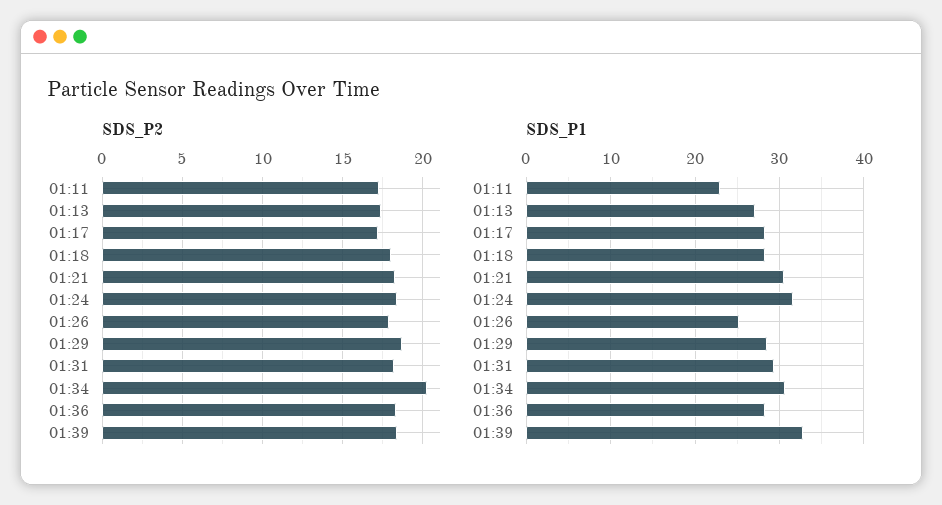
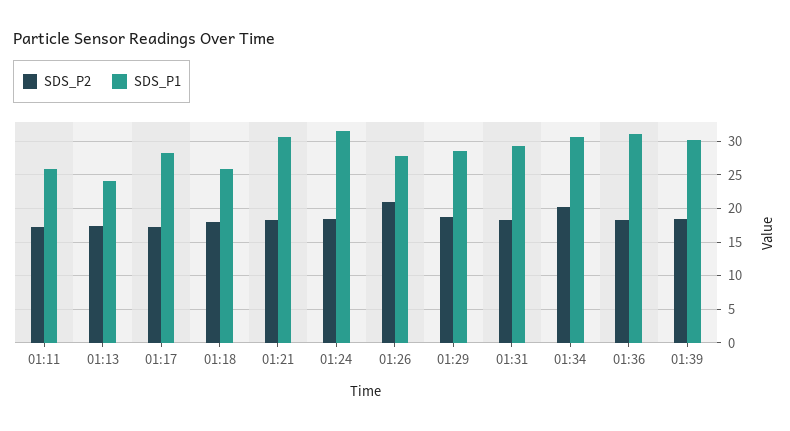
  {
    "SDS_P2": {
      "01:11": 17.5,
      "01:13": 17.5,
      "01:17": 17,
      "01:18": 18,
      "01:21": 18.5,
      "01:24": 18.5,
-     "01:26": 18,
+     "01:26": 21,
      "01:29": 18.5,
      "01:31": 18,
      "01:34": 20.5,
      "01:36": 18.5,
      "01:39": 18.5
    },
    "SDS_P1": {
-     "01:11": 23,
+     "01:11": 26,
-     "01:13": 27,
+     "01:13": 24,
      "01:17": 28,
-     "01:18": 28,
+     "01:18": 26,
      "01:21": 31,
      "01:24": 32,
-     "01:26": 25,
+     "01:26": 28,
      "01:29": 29,
      "01:31": 29,
      "01:34": 31,
-     "01:36": 28,
+     "01:36": 31,
-     "01:39": 33
+     "01:39": 30
    }
  }

